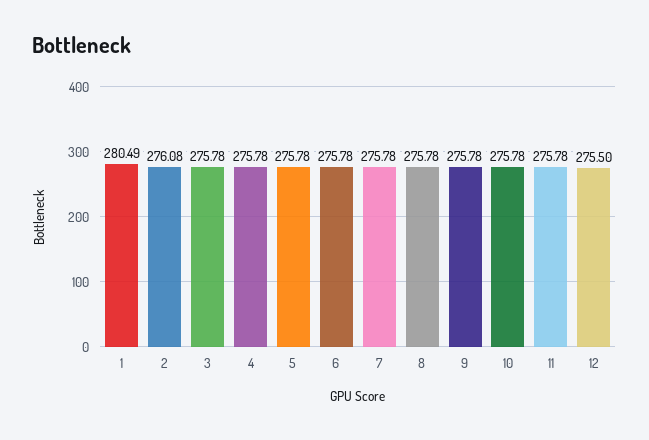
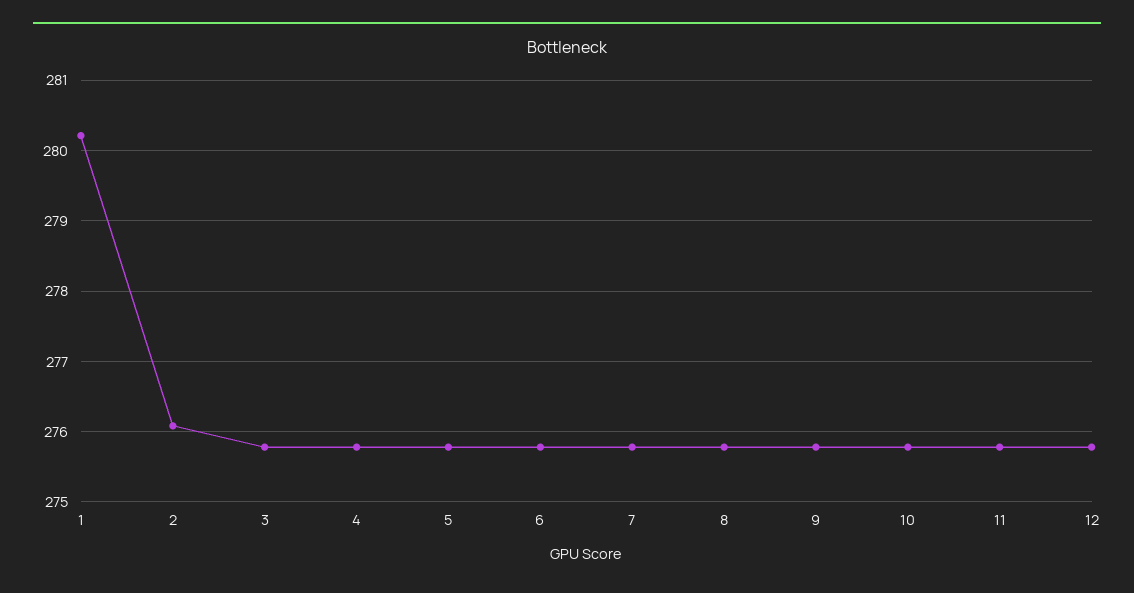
  {
-   "1": 280.49,
+   "1": 280.2,
    "2": 276.08,
    "3": 275.78,
    "4": 275.78,
    "5": 275.78,
    "6": 275.78,
    "7": 275.78,
    "8": 275.78,
    "9": 275.78,
    "10": 275.78,
    "11": 275.78,
-   "12": 275.5
+   "12": 275.8
  }

